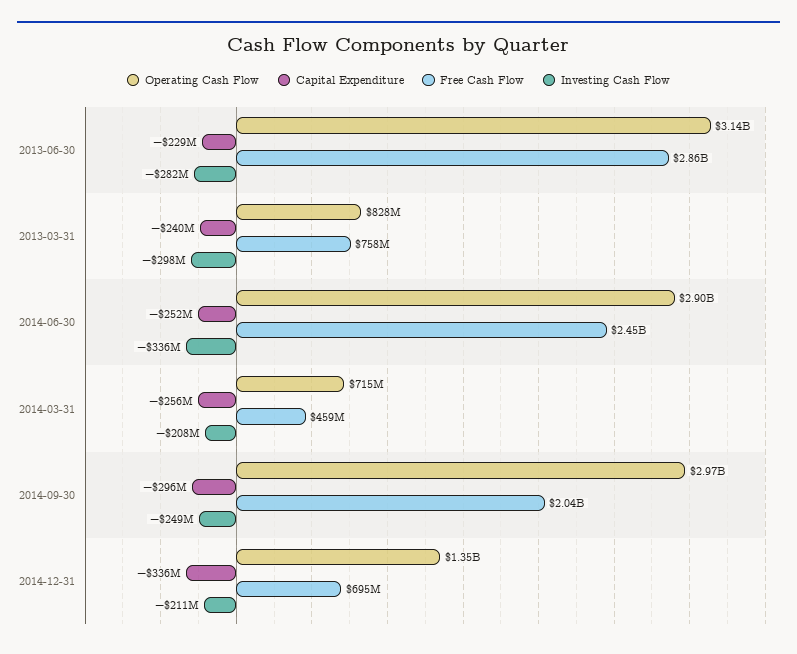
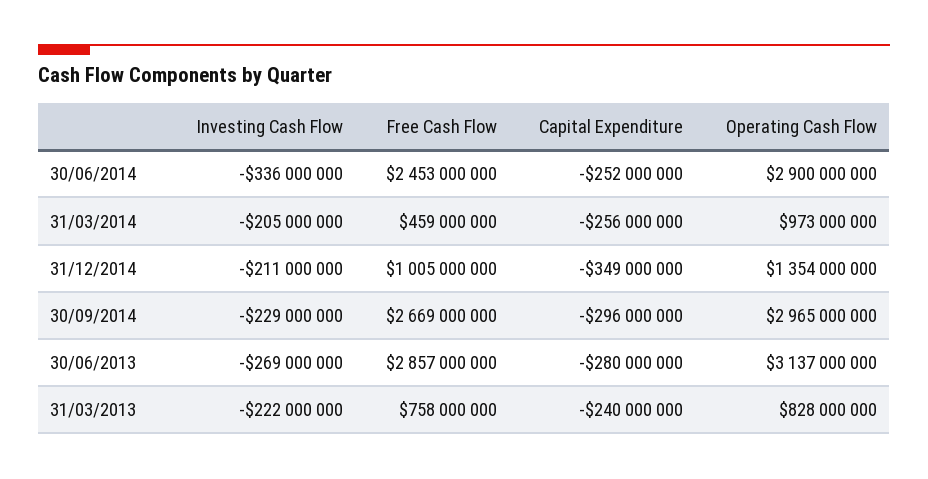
  {
    "Operating Cash Flow": {
      "2013-06-30": 3137000000,
      "2013-03-31": 828000000,
      "2014-06-30": 2900000000,
-     "2014-03-31": 715000000,
+     "2014-03-31": 973000000,
      "2014-09-30": 2965000000,
      "2014-12-31": 1354000000
    },
    "Capital Expenditure": {
-     "2013-06-30": -229000000,
+     "2013-06-30": -280000000,
      "2013-03-31": -240000000,
      "2014-06-30": -252000000,
      "2014-03-31": -256000000,
      "2014-09-30": -296000000,
-     "2014-12-31": -336000000
+     "2014-12-31": -349000000
    },
    "Free Cash Flow": {
      "2013-06-30": 2857000000,
      "2013-03-31": 758000000,
      "2014-06-30": 2453000000,
      "2014-03-31": 459000000,
-     "2014-09-30": 2040000000,
+     "2014-09-30": 2669000000,
-     "2014-12-31": 695000000
+     "2014-12-31": 1005000000
    },
    "Investing Cash Flow": {
-     "2013-06-30": -282000000,
+     "2013-06-30": -269000000,
-     "2013-03-31": -298000000,
+     "2013-03-31": -222000000,
      "2014-06-30": -336000000,
-     "2014-03-31": -208000000,
+     "2014-03-31": -205000000,
-     "2014-09-30": -249000000,
+     "2014-09-30": -229000000,
      "2014-12-31": -211000000
    }
  }

